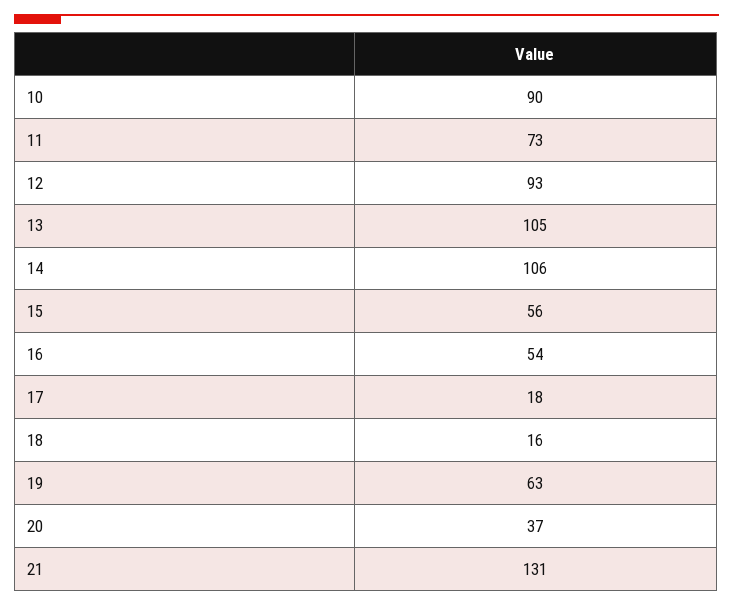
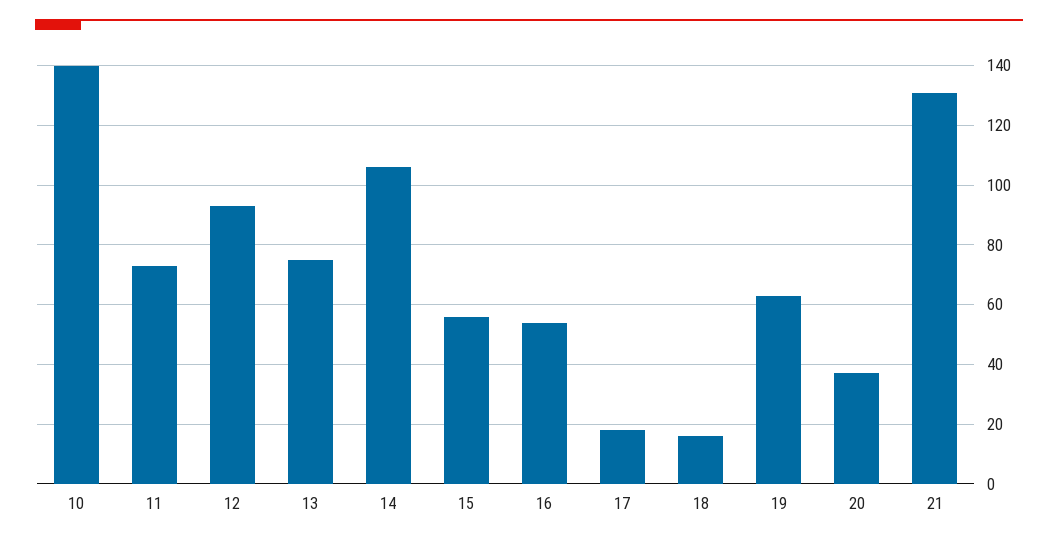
  {
-   "10": 90,
+   "10": 140,
    "11": 73,
    "12": 93,
-   "13": 105,
+   "13": 75,
    "14": 106,
    "15": 56,
    "16": 54,
    "17": 18,
    "18": 16,
    "19": 63,
    "20": 37,
    "21": 131
  }

